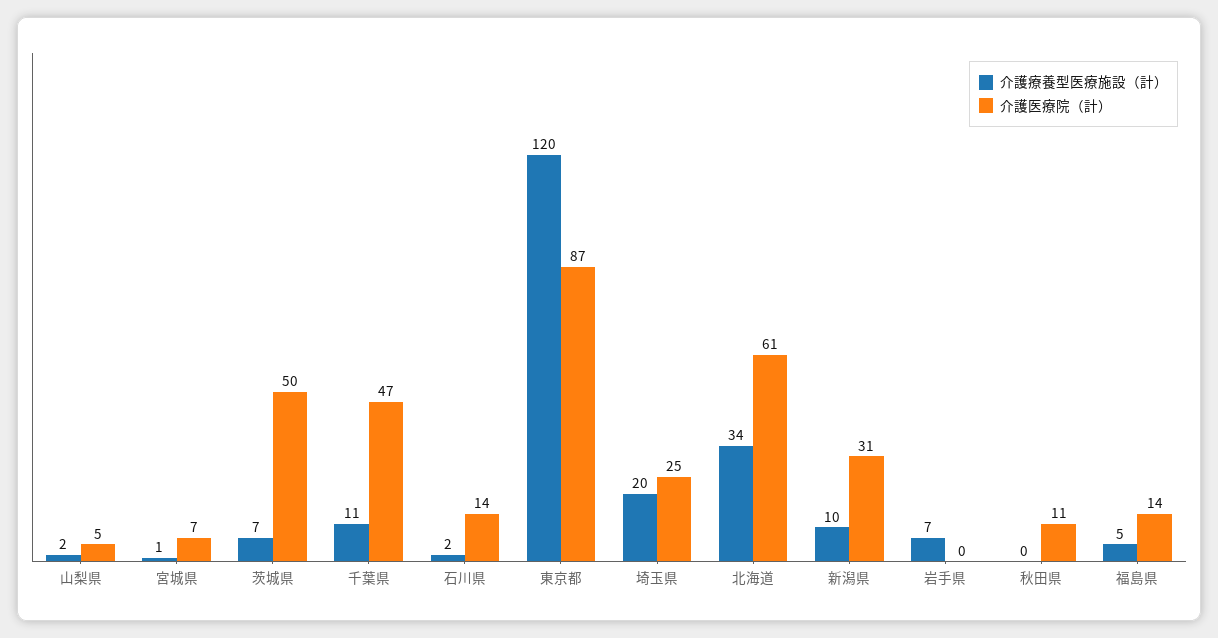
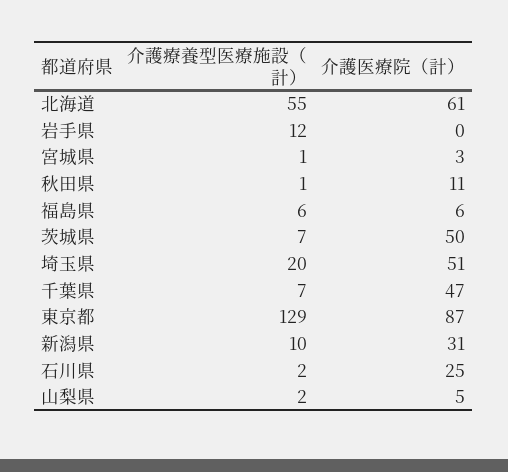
  {
    "介護療養型医療施設（計）": {
      "山梨県": 2,
      "宮城県": 1,
      "茨城県": 7,
-     "千葉県": 11,
+     "千葉県": 7,
      "石川県": 2,
-     "東京都": 120,
+     "東京都": 129,
      "埼玉県": 20,
-     "北海道": 34,
+     "北海道": 55,
      "新潟県": 10,
-     "岩手県": 7,
+     "岩手県": 12,
-     "秋田県": 0,
+     "秋田県": 1,
-     "福島県": 5
+     "福島県": 6
    },
    "介護医療院（計）": {
      "山梨県": 5,
-     "宮城県": 7,
+     "宮城県": 3,
      "茨城県": 50,
      "千葉県": 47,
-     "石川県": 14,
+     "石川県": 25,
      "東京都": 87,
-     "埼玉県": 25,
+     "埼玉県": 51,
      "北海道": 61,
      "新潟県": 31,
      "岩手県": 0,
      "秋田県": 11,
-     "福島県": 14
+     "福島県": 6
    }
  }

